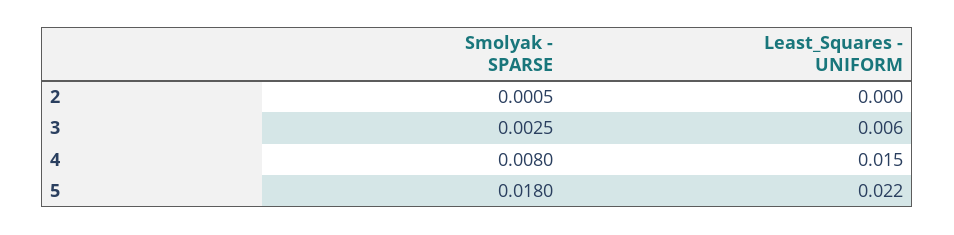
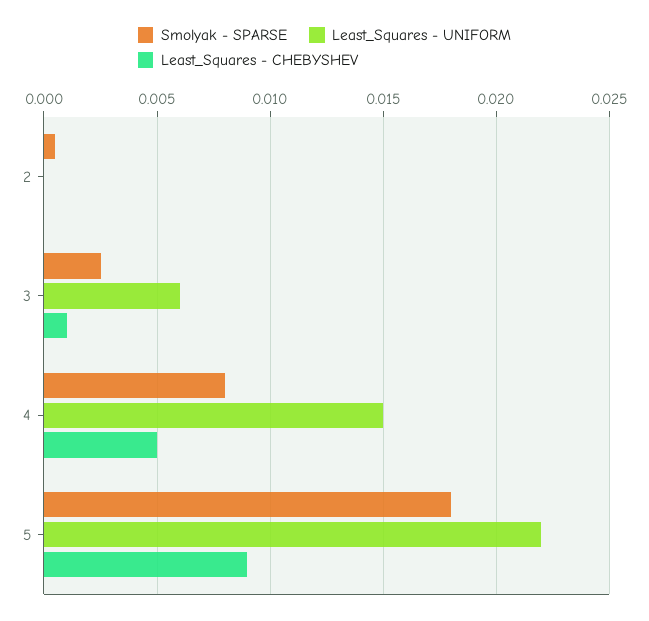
  {
    "Smolyak - SPARSE": {
      "2": 0.0005,
      "3": 0.0025,
      "4": 0.008,
      "5": 0.018
    },
    "Least_Squares - UNIFORM": {
      "2": 0,
      "3": 0.006,
      "4": 0.015,
      "5": 0.022
-   }
+   },
+   "Least_Squares - CHEBYSHEV": {
+     "2": 0,
+     "3": 0.001,
+     "4": 0.005,
+     "5": 0.009
+   }
  }

